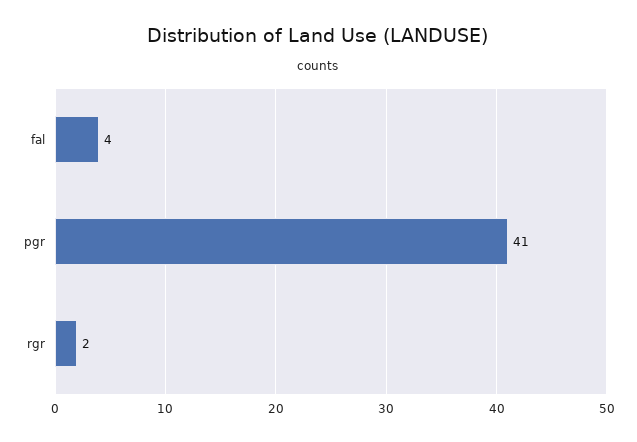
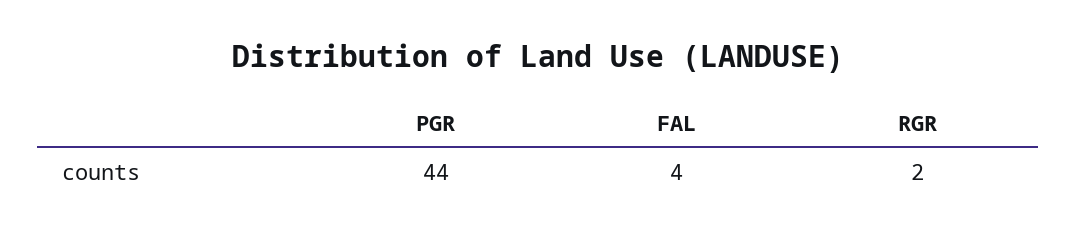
  {
    "fal": 4,
-   "pgr": 41,
+   "pgr": 44,
    "rgr": 2
  }

